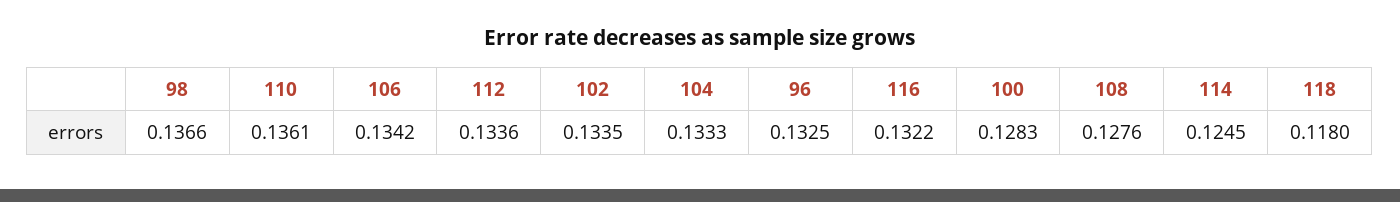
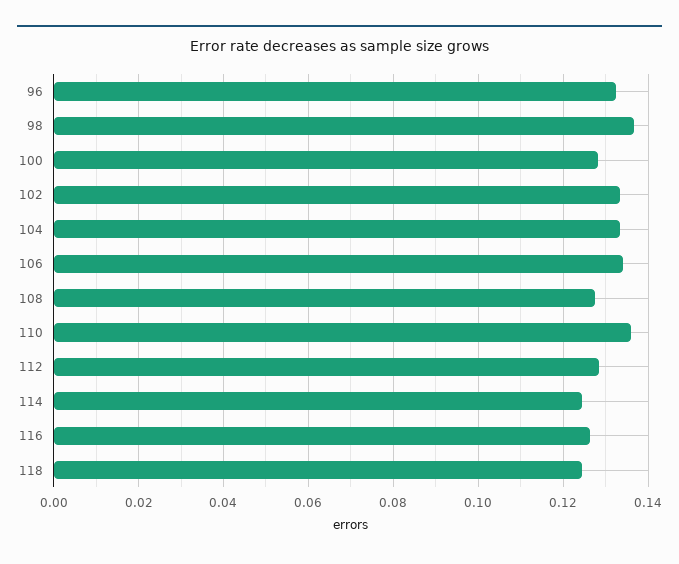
  {
    "98": 0.1366,
    "110": 0.1361,
    "106": 0.1342,
-   "112": 0.1336,
+   "112": 0.128,
    "102": 0.1335,
    "104": 0.1333,
    "96": 0.1325,
-   "116": 0.1322,
+   "116": 0.126,
    "100": 0.1283,
    "108": 0.1276,
    "114": 0.1245,
-   "118": 0.118
+   "118": 0.124
  }

